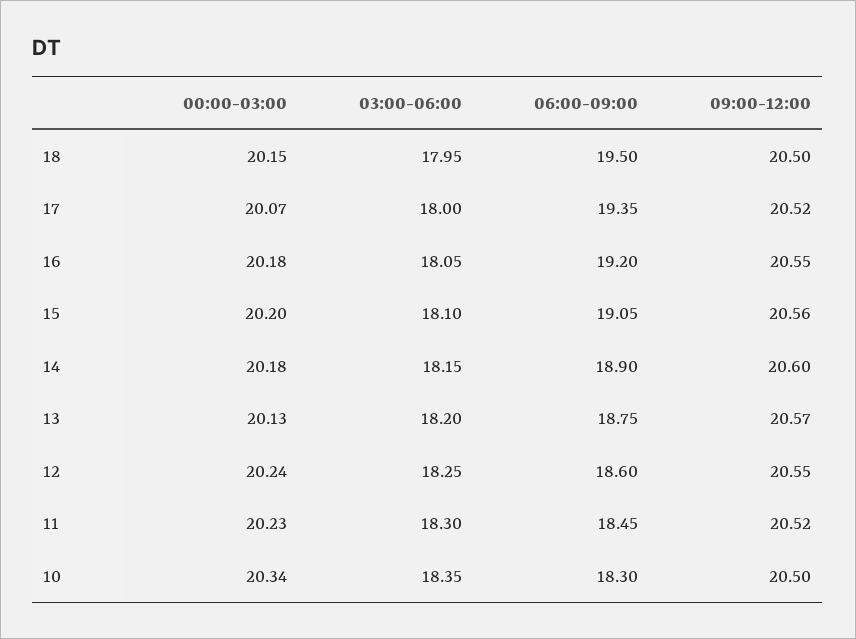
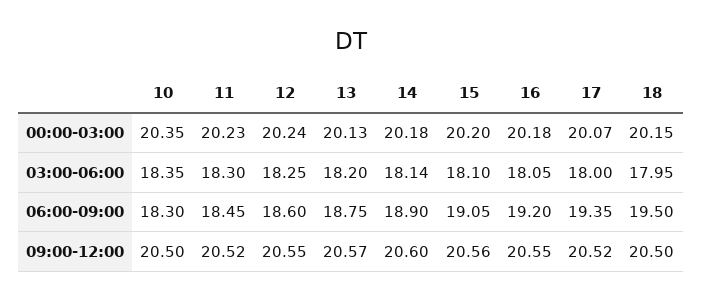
  {
    "00:00-03:00": {
      "18": 20.15,
      "17": 20.07,
      "16": 20.18,
      "15": 20.2,
      "14": 20.18,
      "13": 20.13,
      "12": 20.24,
      "11": 20.23,
-     "10": 20.34
+     "10": 20.35
    },
    "03:00-06:00": {
      "18": 17.95,
      "17": 18,
      "16": 18.05,
      "15": 18.1,
-     "14": 18.15,
+     "14": 18.14,
      "13": 18.2,
      "12": 18.25,
      "11": 18.3,
      "10": 18.35
    },
    "06:00-09:00": {
      "18": 19.5,
      "17": 19.35,
      "16": 19.2,
      "15": 19.05,
      "14": 18.9,
      "13": 18.75,
      "12": 18.6,
      "11": 18.45,
      "10": 18.3
    },
    "09:00-12:00": {
      "18": 20.5,
      "17": 20.52,
      "16": 20.55,
      "15": 20.56,
      "14": 20.6,
      "13": 20.57,
      "12": 20.55,
      "11": 20.52,
      "10": 20.5
    }
  }

